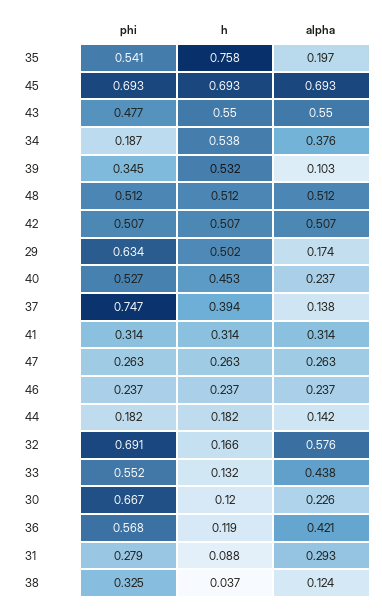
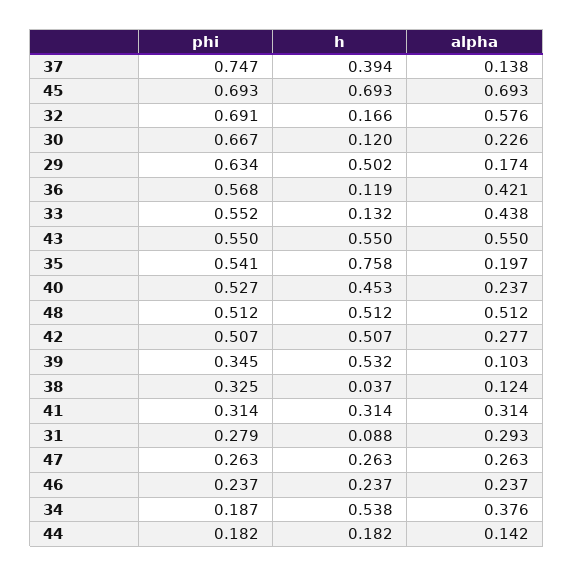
  {
    "phi": {
      "35": 0.541,
      "45": 0.693,
-     "43": 0.477,
+     "43": 0.55,
      "34": 0.187,
      "39": 0.345,
      "48": 0.512,
      "42": 0.507,
      "29": 0.634,
      "40": 0.527,
      "37": 0.747,
      "41": 0.314,
      "47": 0.263,
      "46": 0.237,
      "44": 0.182,
      "32": 0.691,
      "33": 0.552,
      "30": 0.667,
      "36": 0.568,
      "31": 0.279,
      "38": 0.325
    },
    "h": {
      "35": 0.758,
      "45": 0.693,
      "43": 0.55,
      "34": 0.538,
      "39": 0.532,
      "48": 0.512,
      "42": 0.507,
      "29": 0.502,
      "40": 0.453,
      "37": 0.394,
      "41": 0.314,
      "47": 0.263,
      "46": 0.237,
      "44": 0.182,
      "32": 0.166,
      "33": 0.132,
      "30": 0.12,
      "36": 0.119,
      "31": 0.088,
      "38": 0.037
    },
    "alpha": {
      "35": 0.197,
      "45": 0.693,
      "43": 0.55,
      "34": 0.376,
      "39": 0.103,
      "48": 0.512,
-     "42": 0.507,
+     "42": 0.277,
      "29": 0.174,
      "40": 0.237,
      "37": 0.138,
      "41": 0.314,
      "47": 0.263,
      "46": 0.237,
      "44": 0.142,
      "32": 0.576,
      "33": 0.438,
      "30": 0.226,
      "36": 0.421,
      "31": 0.293,
      "38": 0.124
    }
  }

